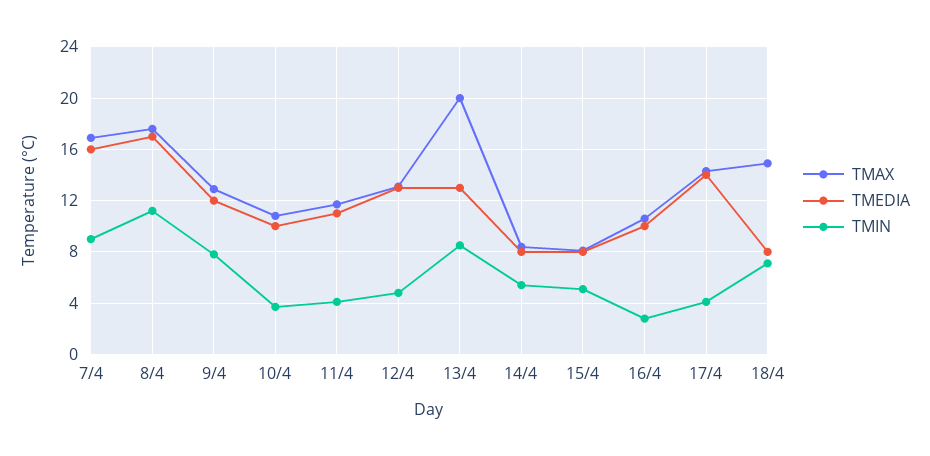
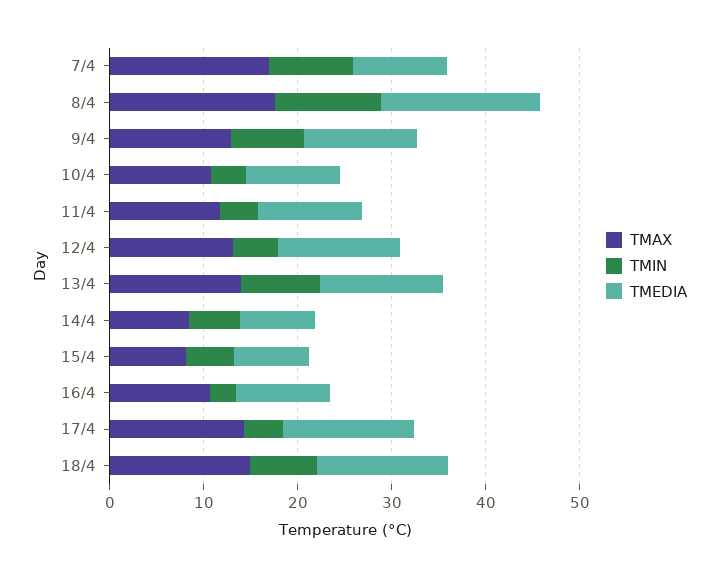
  {
    "TMAX": {
      "7/4": 17,
      "8/4": 17.5,
      "9/4": 13,
      "10/4": 11,
      "11/4": 11.5,
      "12/4": 13,
-     "13/4": 20,
+     "13/4": 14,
      "14/4": 8.5,
      "15/4": 8,
      "16/4": 10.5,
      "17/4": 14.5,
      "18/4": 15
    },
    "TMEDIA": {
-     "7/4": 16,
+     "7/4": 10,
      "8/4": 17,
      "9/4": 12,
      "10/4": 10,
      "11/4": 11,
      "12/4": 13,
      "13/4": 13,
      "14/4": 8,
      "15/4": 8,
      "16/4": 10,
      "17/4": 14,
-     "18/4": 8
+     "18/4": 14
    },
    "TMIN": {
      "7/4": 9,
      "8/4": 11,
      "9/4": 8,
      "10/4": 3.5,
      "11/4": 4,
      "12/4": 5,
      "13/4": 8.5,
      "14/4": 5.5,
      "15/4": 5,
      "16/4": 3,
      "17/4": 4,
      "18/4": 7
    }
  }

